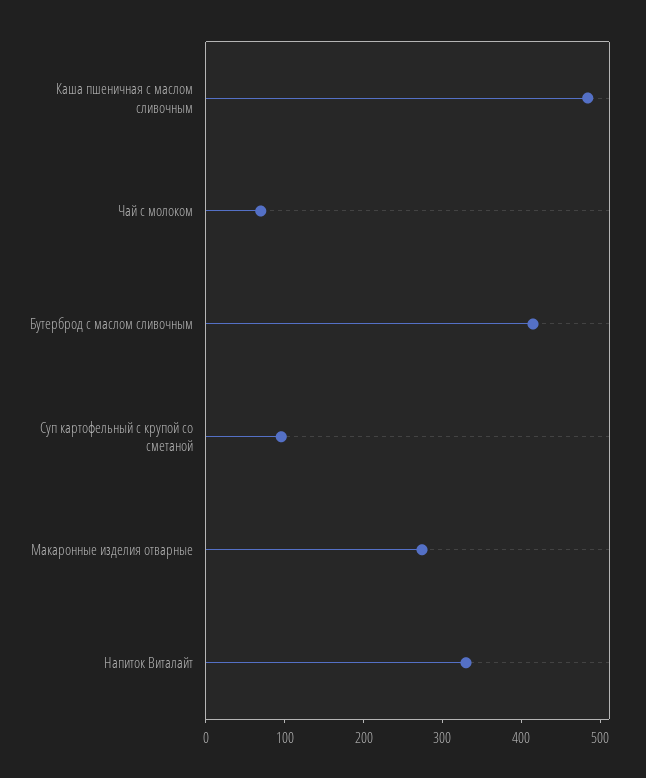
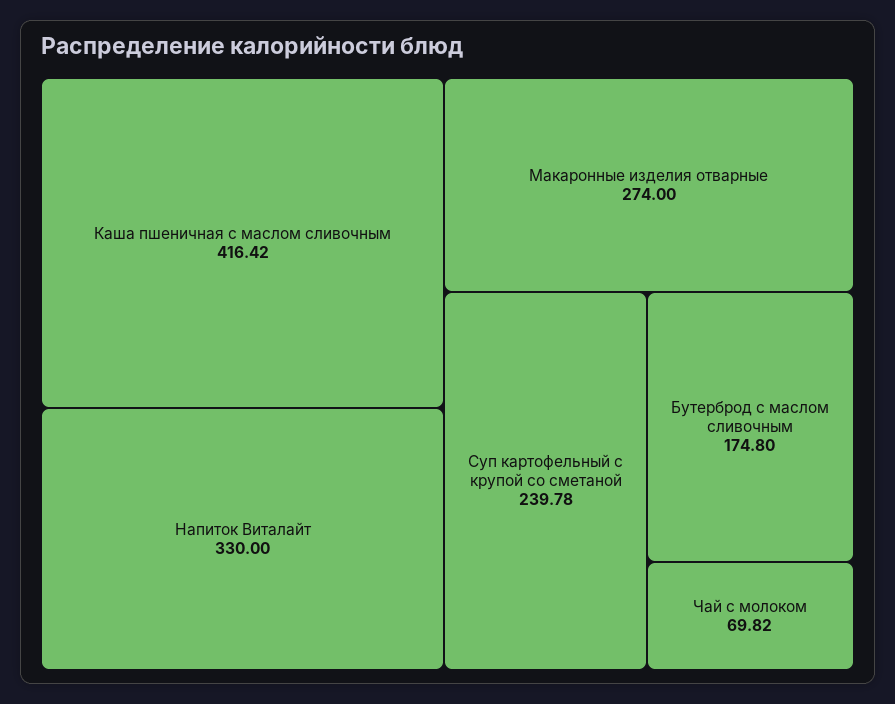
  {
-   "Каша пшеничная с маслом сливочным": 480,
+   "Каша пшеничная с маслом сливочным": 416.42,
    "Чай с молоком": 69.82,
-   "Бутерброд с маслом сливочным": 420,
+   "Бутерброд с маслом сливочным": 174.8,
-   "Суп картофельный с крупой со сметаной": 100,
+   "Суп картофельный с крупой со сметаной": 239.78,
    "Макаронные изделия отварные": 274,
    "Напиток Виталайт": 330
  }

